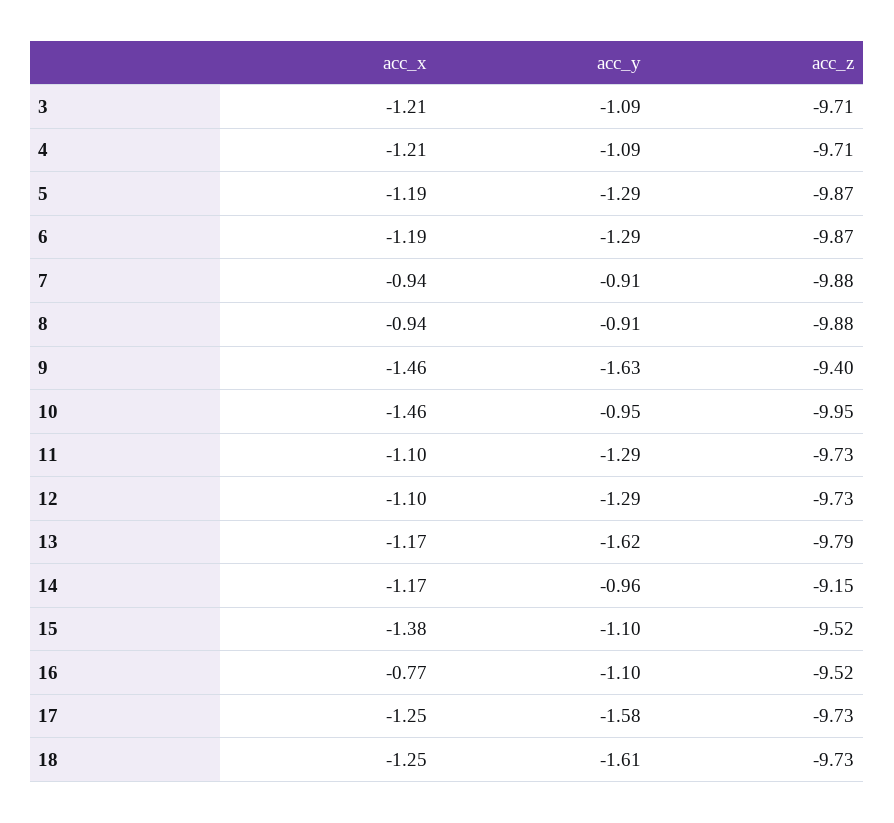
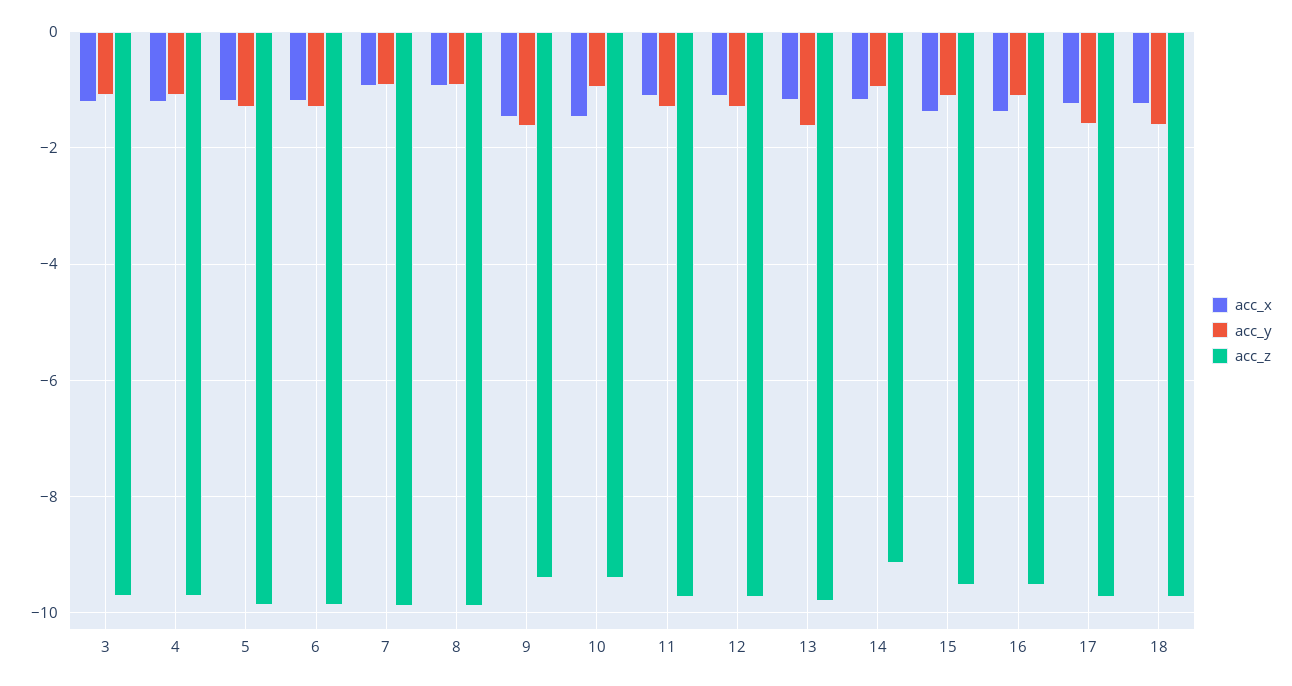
  {
    "acc_x": {
      "3": -1.21,
      "4": -1.21,
      "5": -1.19,
      "6": -1.19,
      "7": -0.94,
      "8": -0.94,
      "9": -1.46,
      "10": -1.46,
      "11": -1.1,
      "12": -1.1,
      "13": -1.17,
      "14": -1.17,
      "15": -1.38,
-     "16": -0.77,
+     "16": -1.4,
      "17": -1.25,
      "18": -1.25
    },
    "acc_y": {
      "3": -1.09,
      "4": -1.09,
      "5": -1.29,
      "6": -1.29,
      "7": -0.91,
      "8": -0.91,
      "9": -1.63,
      "10": -0.95,
      "11": -1.29,
      "12": -1.29,
      "13": -1.62,
      "14": -0.96,
      "15": -1.1,
      "16": -1.1,
      "17": -1.58,
      "18": -1.61
    },
    "acc_z": {
      "3": -9.71,
      "4": -9.71,
      "5": -9.87,
      "6": -9.87,
      "7": -9.88,
      "8": -9.88,
      "9": -9.4,
-     "10": -9.95,
+     "10": -9.4,
      "11": -9.73,
      "12": -9.73,
      "13": -9.79,
      "14": -9.15,
      "15": -9.52,
      "16": -9.52,
      "17": -9.73,
      "18": -9.73
    }
  }

